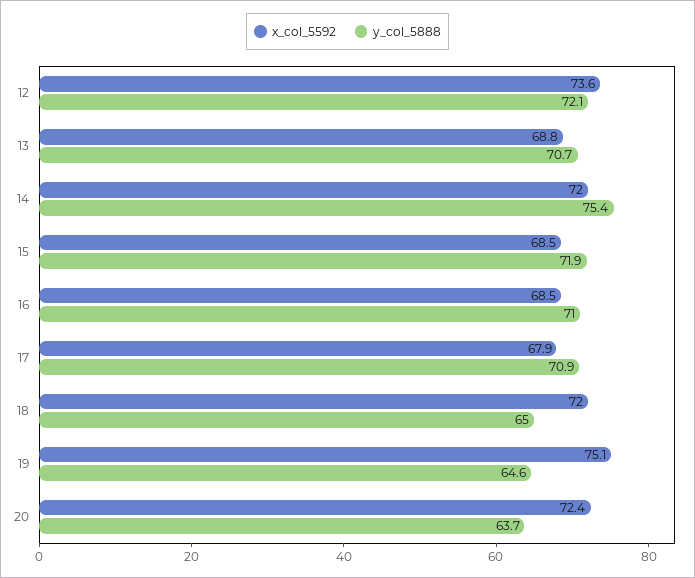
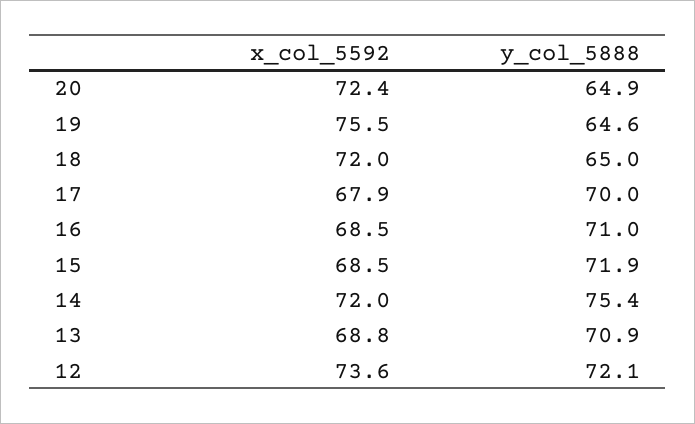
  {
    "x_col_5592": {
      "12": 73.6,
      "13": 68.8,
      "14": 72,
      "15": 68.5,
      "16": 68.5,
      "17": 67.9,
      "18": 72,
-     "19": 75.1,
+     "19": 75.5,
      "20": 72.4
    },
    "y_col_5888": {
      "12": 72.1,
-     "13": 70.7,
+     "13": 70.9,
      "14": 75.4,
      "15": 71.9,
      "16": 71,
-     "17": 70.9,
+     "17": 70,
      "18": 65,
      "19": 64.6,
-     "20": 63.7
+     "20": 64.9
    }
  }

